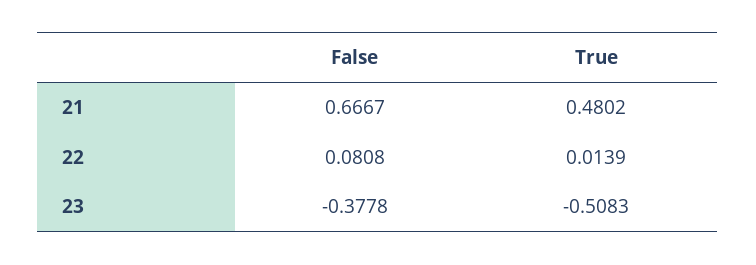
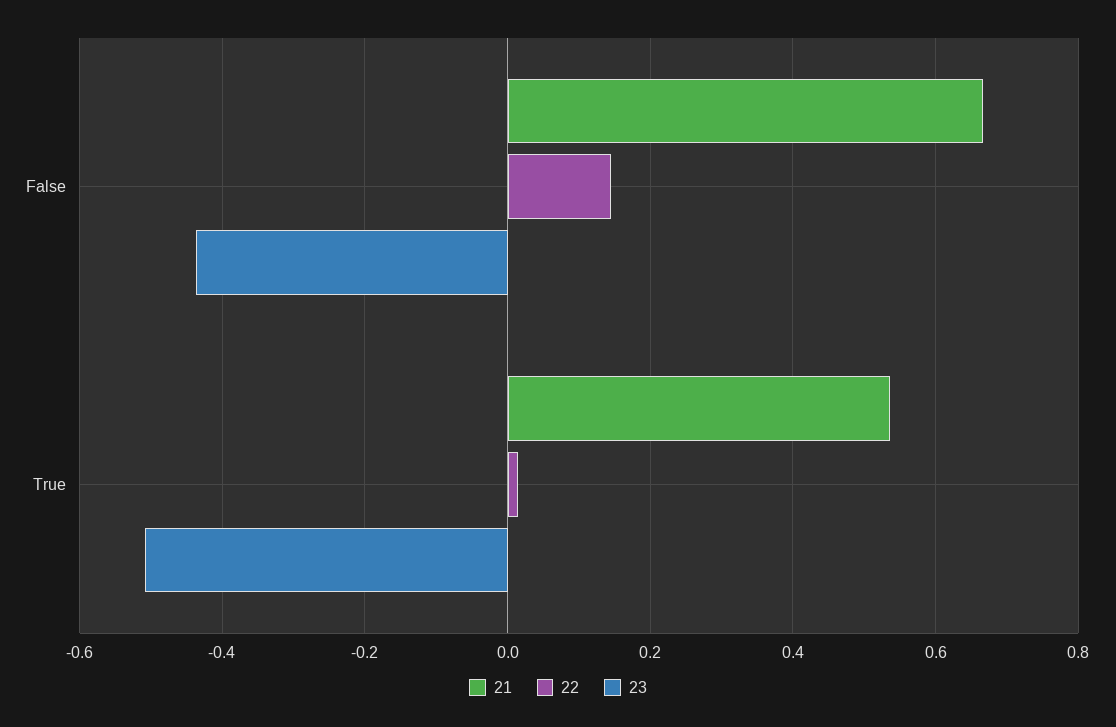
  {
    "21": {
      "False": 0.6667,
-     "True": 0.4802
+     "True": 0.54
    },
    "22": {
-     "False": 0.0808,
+     "False": 0.14,
      "True": 0.0139
    },
    "23": {
-     "False": -0.3778,
+     "False": -0.44,
      "True": -0.5083
    }
  }

